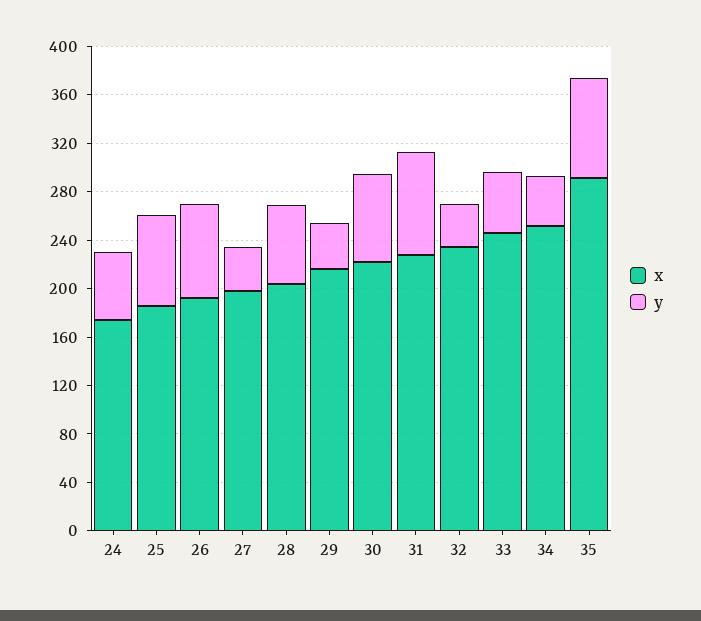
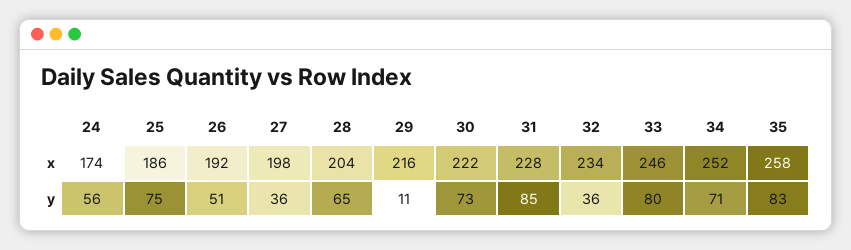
  {
    "x": {
      "24": 174,
      "25": 186,
      "26": 192,
      "27": 198,
      "28": 204,
      "29": 216,
      "30": 222,
      "31": 228,
      "32": 234,
      "33": 246,
      "34": 252,
-     "35": 290
+     "35": 258
    },
    "y": {
      "24": 56,
      "25": 75,
-     "26": 80,
+     "26": 51,
      "27": 36,
      "28": 65,
-     "29": 40,
+     "29": 11,
      "30": 73,
      "31": 85,
      "32": 36,
-     "33": 50,
+     "33": 80,
-     "34": 40,
+     "34": 71,
      "35": 83
    }
  }

